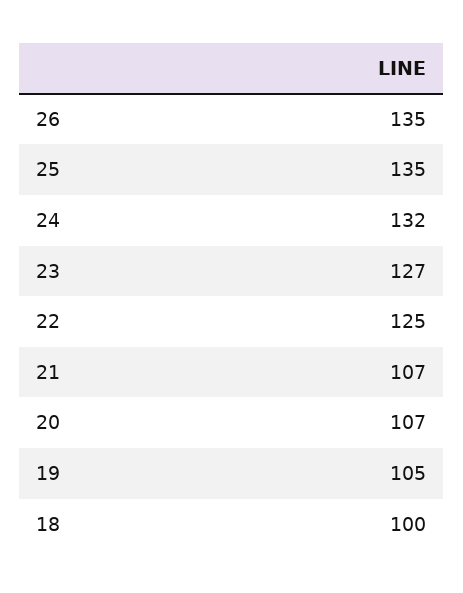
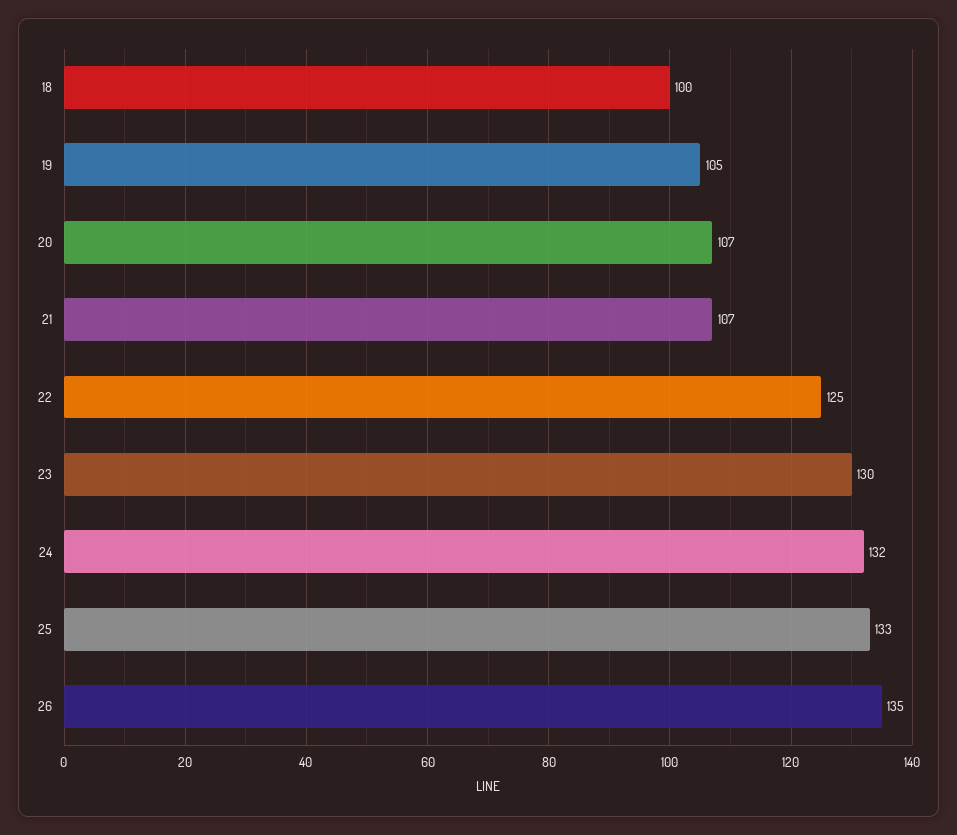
  {
    "26": 135,
-   "25": 135,
+   "25": 133,
    "24": 132,
-   "23": 127,
+   "23": 130,
    "22": 125,
    "21": 107,
    "20": 107,
    "19": 105,
    "18": 100
  }

